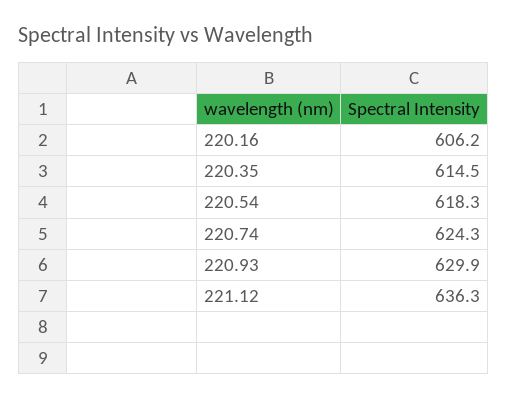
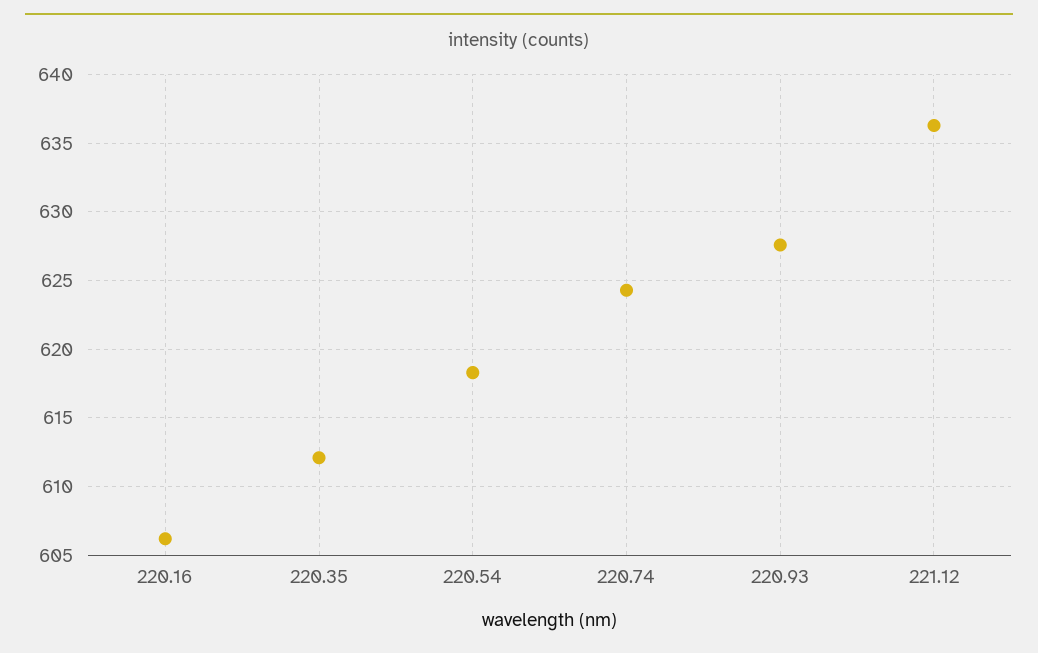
  {
    "220.16": 606.2,
-   "220.35": 614.5,
+   "220.35": 612,
    "220.54": 618.3,
    "220.74": 624.3,
-   "220.93": 629.9,
+   "220.93": 627.5,
    "221.12": 636.3
  }

